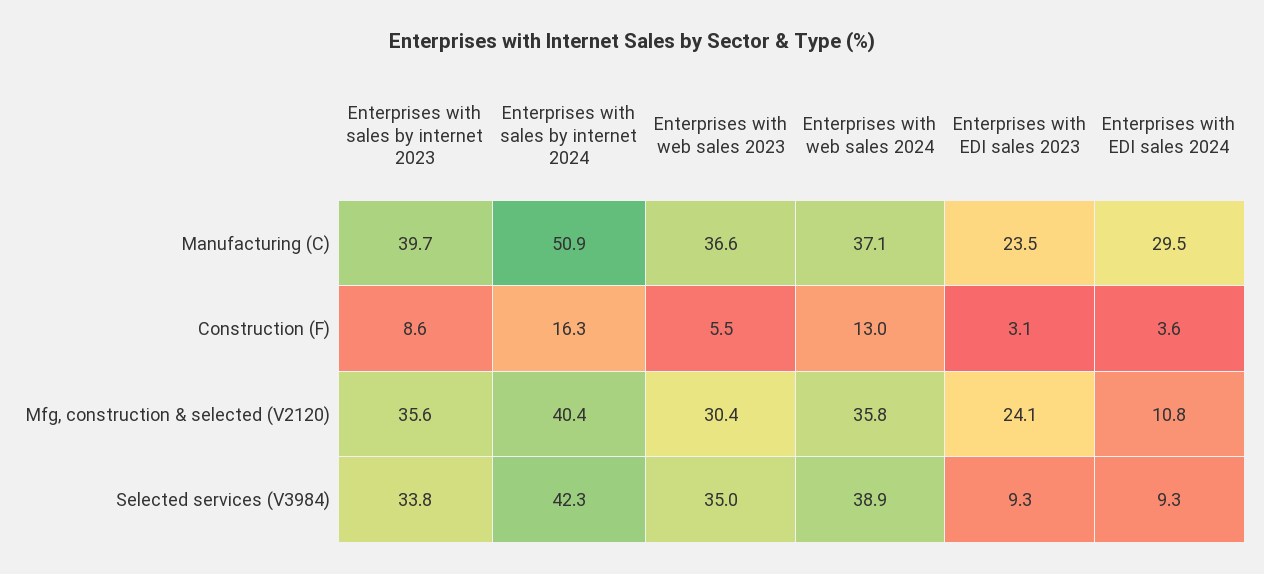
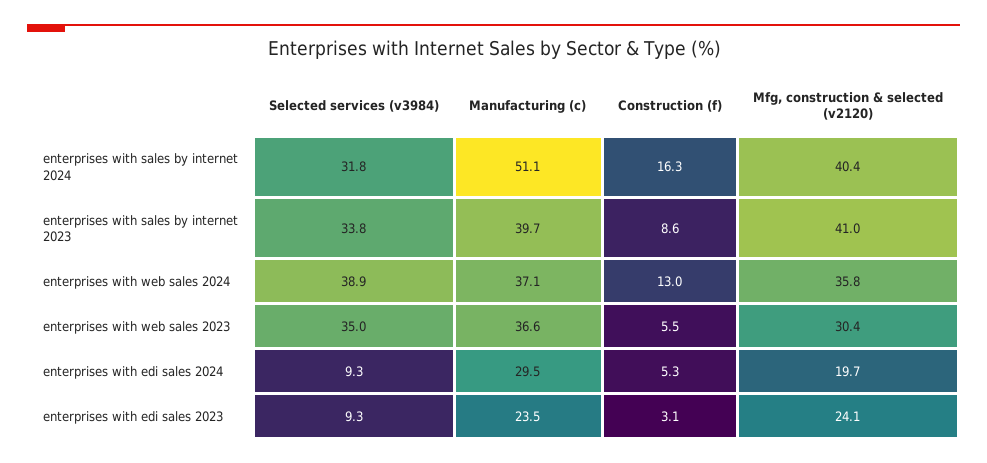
  {
    "Enterprises with sales by internet 2023": {
      "Manufacturing (C)": 39.7,
      "Construction (F)": 8.6,
-     "Mfg, construction & selected (V2120)": 35.6,
+     "Mfg, construction & selected (V2120)": 41,
      "Selected services (V3984)": 33.8
    },
    "Enterprises with sales by internet 2024": {
-     "Manufacturing (C)": 50.9,
+     "Manufacturing (C)": 51.1,
      "Construction (F)": 16.3,
      "Mfg, construction & selected (V2120)": 40.4,
-     "Selected services (V3984)": 42.3
+     "Selected services (V3984)": 31.8
    },
    "Enterprises with web sales 2023": {
      "Manufacturing (C)": 36.6,
      "Construction (F)": 5.5,
      "Mfg, construction & selected (V2120)": 30.4,
      "Selected services (V3984)": 35
    },
    "Enterprises with web sales 2024": {
      "Manufacturing (C)": 37.1,
      "Construction (F)": 13,
      "Mfg, construction & selected (V2120)": 35.8,
      "Selected services (V3984)": 38.9
    },
    "Enterprises with EDI sales 2023": {
      "Manufacturing (C)": 23.5,
      "Construction (F)": 3.1,
      "Mfg, construction & selected (V2120)": 24.1,
      "Selected services (V3984)": 9.3
    },
    "Enterprises with EDI sales 2024": {
      "Manufacturing (C)": 29.5,
-     "Construction (F)": 3.6,
+     "Construction (F)": 5.3,
-     "Mfg, construction & selected (V2120)": 10.8,
+     "Mfg, construction & selected (V2120)": 19.7,
      "Selected services (V3984)": 9.3
    }
  }

